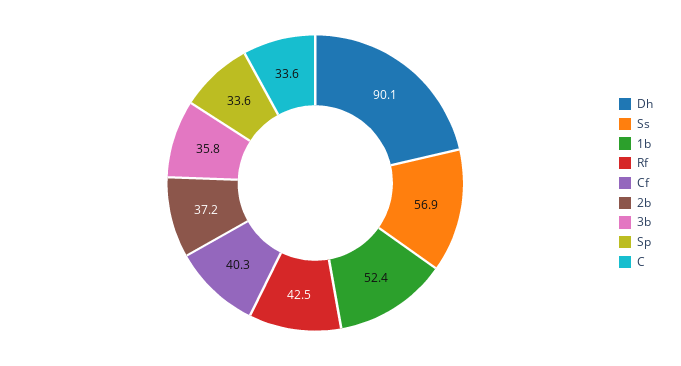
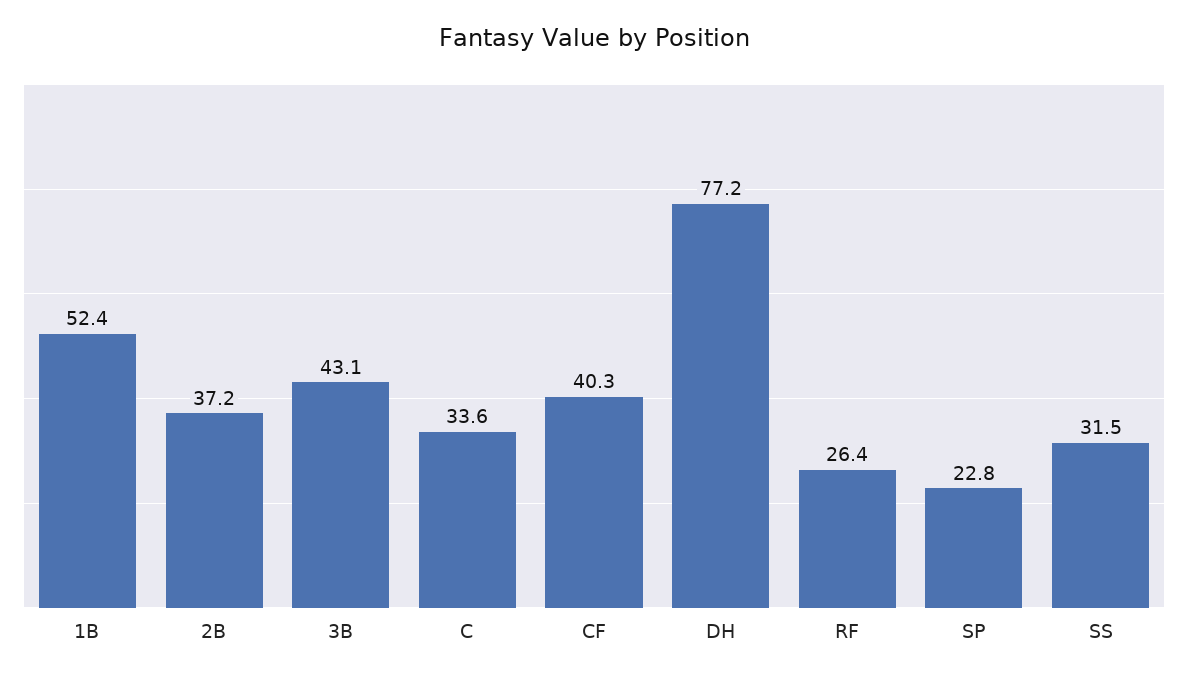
  {
-   "Dh": 90.1,
+   "Dh": 77.2,
-   "Ss": 56.9,
+   "Ss": 31.5,
    "1b": 52.4,
-   "Rf": 42.5,
+   "Rf": 26.4,
    "Cf": 40.3,
    "2b": 37.2,
-   "3b": 35.8,
+   "3b": 43.1,
-   "Sp": 33.6,
+   "Sp": 22.8,
    "C": 33.6
  }

